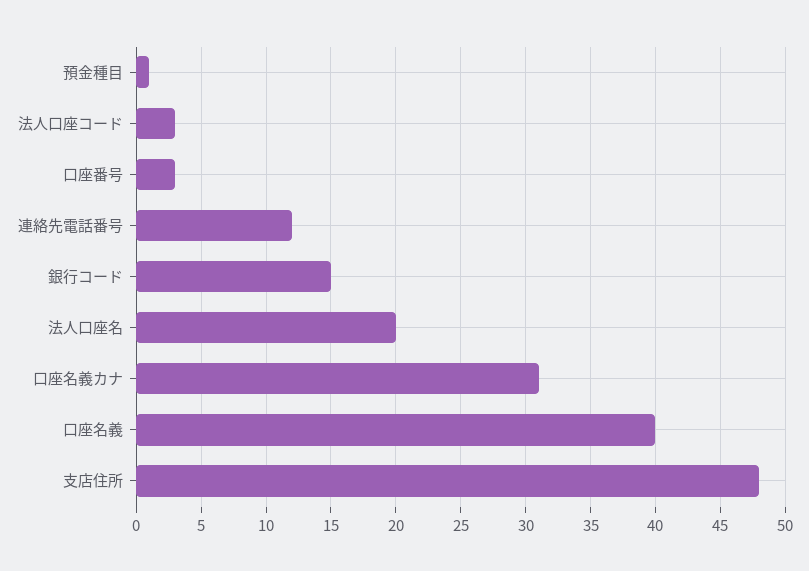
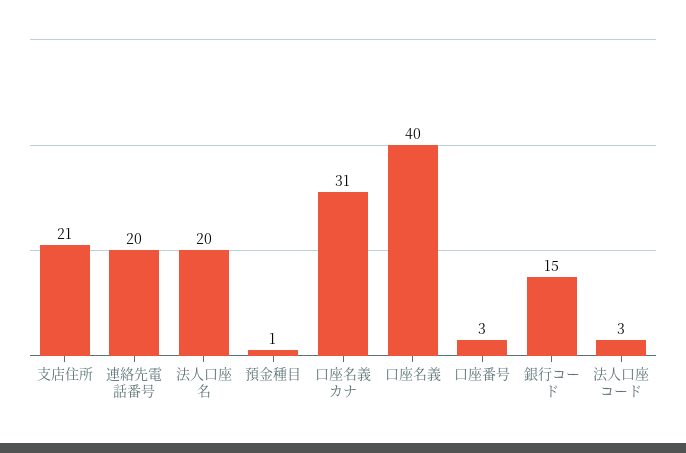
  {
    "預金種目": 1,
    "法人口座コード": 3,
    "口座番号": 3,
-   "連絡先電話番号": 12,
+   "連絡先電話番号": 20,
    "銀行コード": 15,
    "法人口座名": 20,
    "口座名義カナ": 31,
    "口座名義": 40,
-   "支店住所": 48
+   "支店住所": 21
  }

